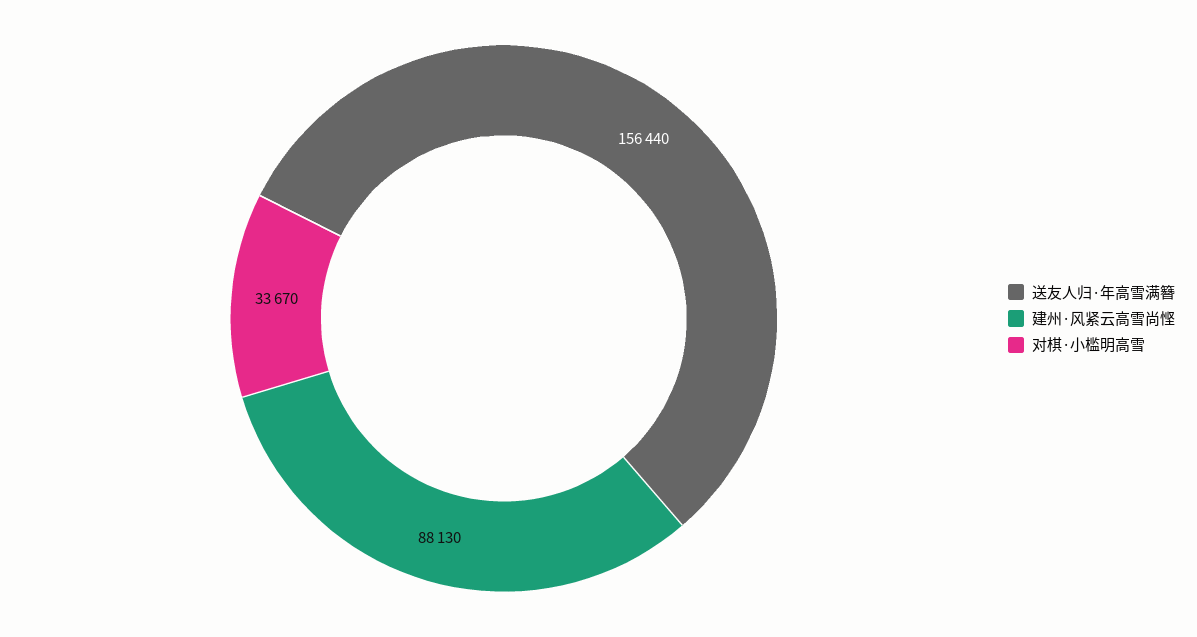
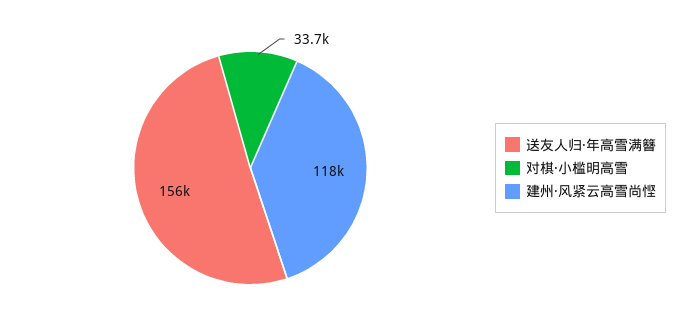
  {
    "送友人归·年高雪满簪": 156440,
-   "建州·风紧云高雪尚悭": 88130,
+   "建州·风紧云高雪尚悭": 118000,
    "对棋·小槛明高雪": 33670
  }

